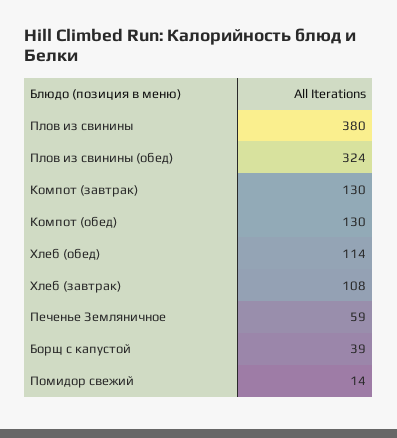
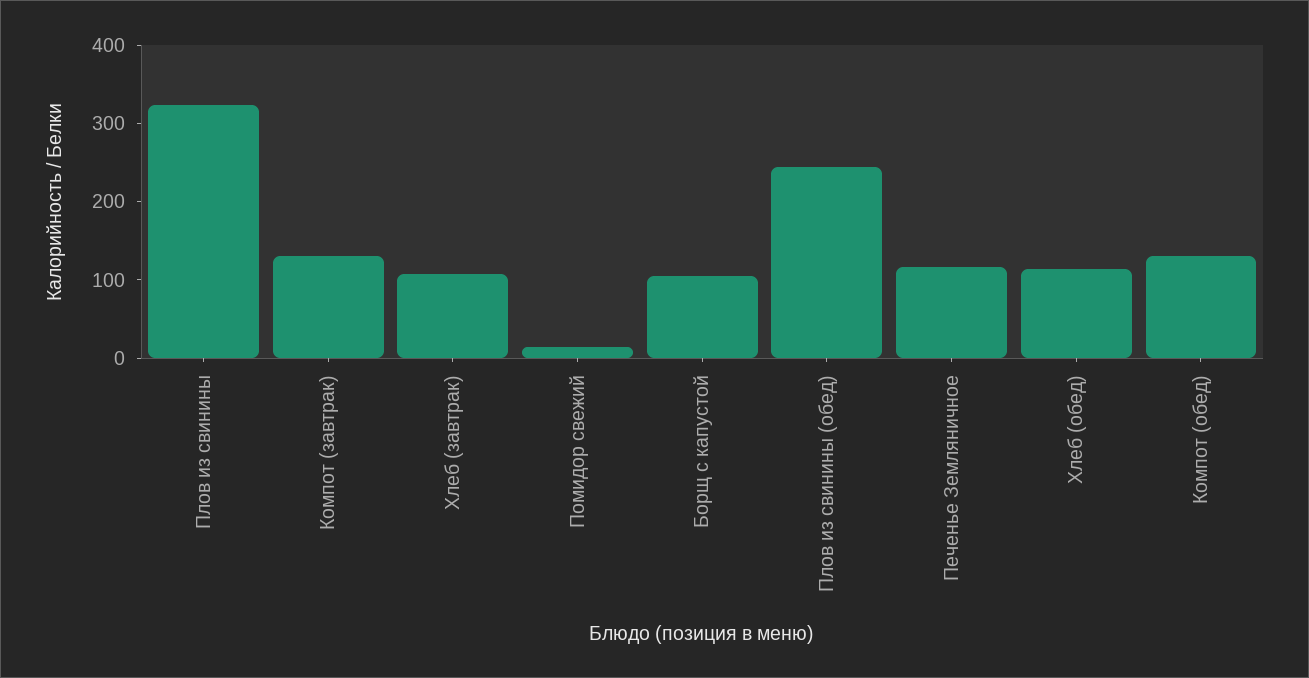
  {
-   "Плов из свинины": 380,
+   "Плов из свинины": 320,
-   "Плов из свинины (обед)": 324,
+   "Плов из свинины (обед)": 240,
    "Компот (завтрак)": 130,
    "Компот (обед)": 130,
    "Хлеб (обед)": 114,
    "Хлеб (завтрак)": 108,
-   "Печенье Земляничное": 59,
+   "Печенье Земляничное": 120,
-   "Борщ с капустой": 39,
+   "Борщ с капустой": 100,
    "Помидор свежий": 14
  }

